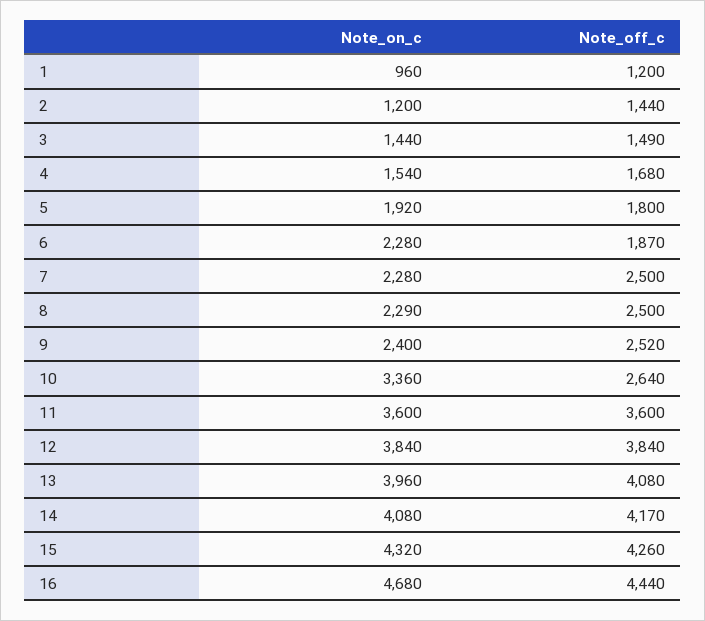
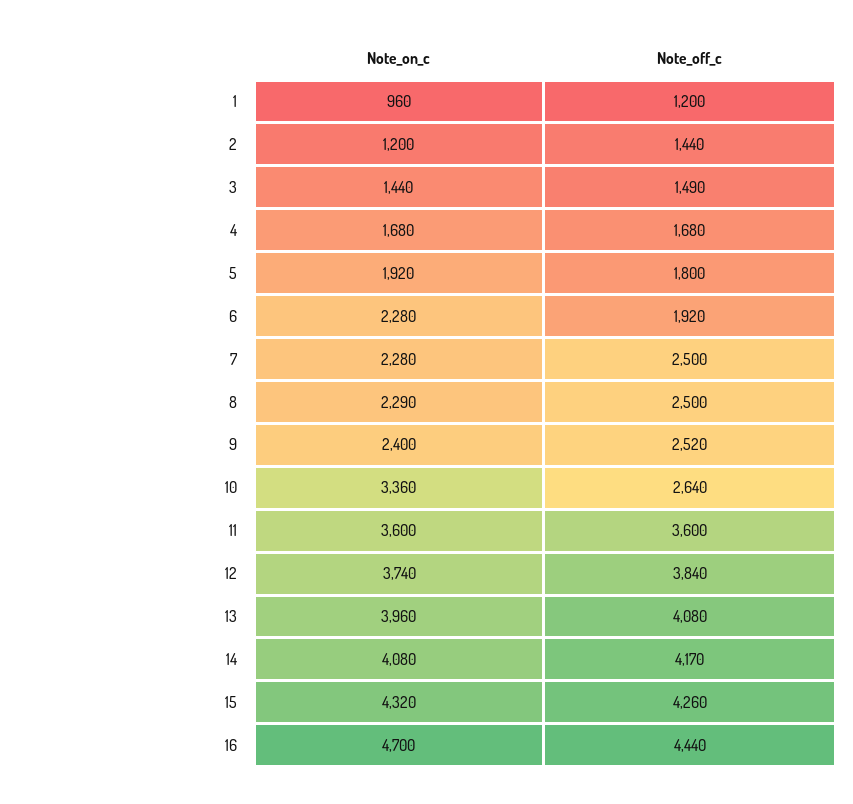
  {
    "Note_on_c": {
      "1": 960,
      "2": 1200,
      "3": 1440,
-     "4": 1540,
+     "4": 1680,
      "5": 1920,
      "6": 2280,
      "7": 2280,
      "8": 2290,
      "9": 2400,
      "10": 3360,
      "11": 3600,
-     "12": 3840,
+     "12": 3740,
      "13": 3960,
      "14": 4080,
      "15": 4320,
-     "16": 4680
+     "16": 4700
    },
    "Note_off_c": {
      "1": 1200,
      "2": 1440,
      "3": 1490,
      "4": 1680,
      "5": 1800,
-     "6": 1870,
+     "6": 1920,
      "7": 2500,
      "8": 2500,
      "9": 2520,
      "10": 2640,
      "11": 3600,
      "12": 3840,
      "13": 4080,
      "14": 4170,
      "15": 4260,
      "16": 4440
    }
  }

